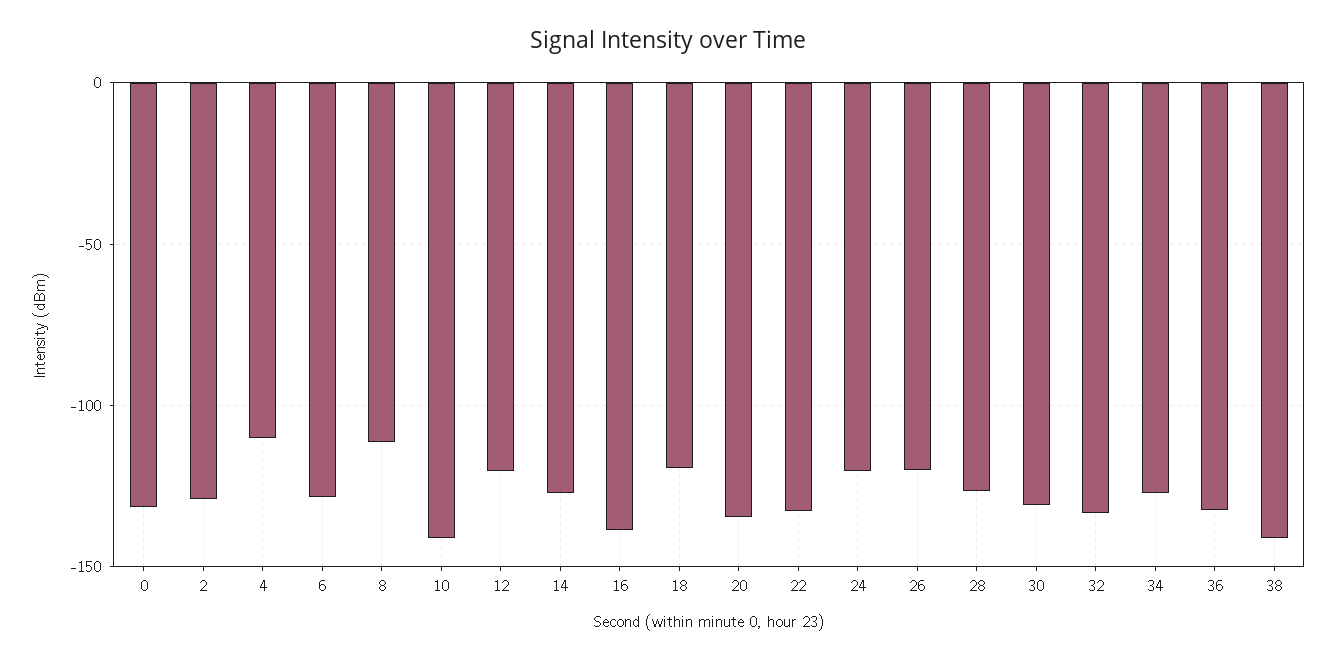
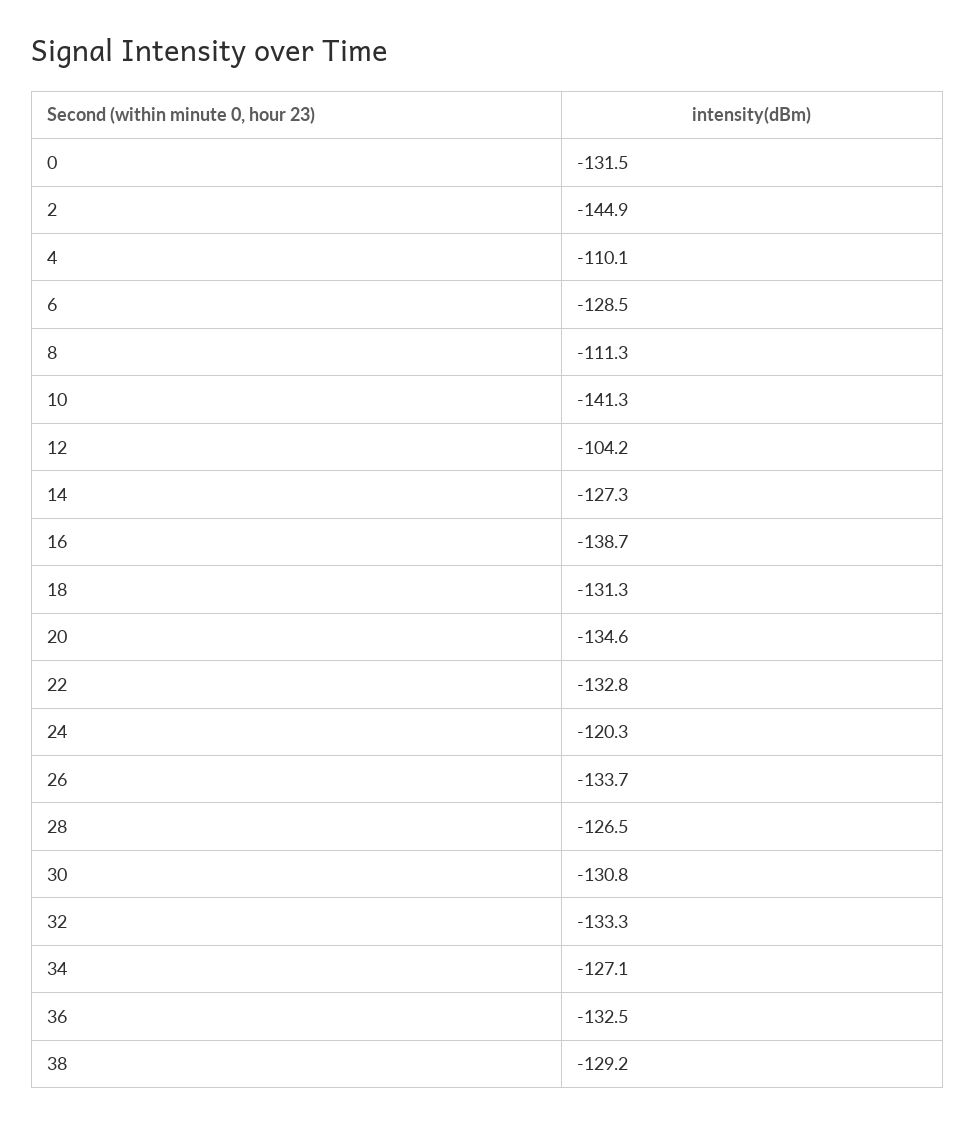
  {
    "0": -131.5,
-   "2": -130,
+   "2": -144.9,
    "4": -110.1,
    "6": -128.5,
    "8": -111.3,
    "10": -141.3,
-   "12": -120,
+   "12": -104.2,
    "14": -127.3,
    "16": -138.7,
-   "18": -120,
+   "18": -131.3,
    "20": -134.6,
    "22": -132.8,
    "24": -120.3,
-   "26": -120,
+   "26": -133.7,
    "28": -126.5,
    "30": -130.8,
    "32": -133.3,
    "34": -127.1,
    "36": -132.5,
-   "38": -140
+   "38": -129.2
  }

